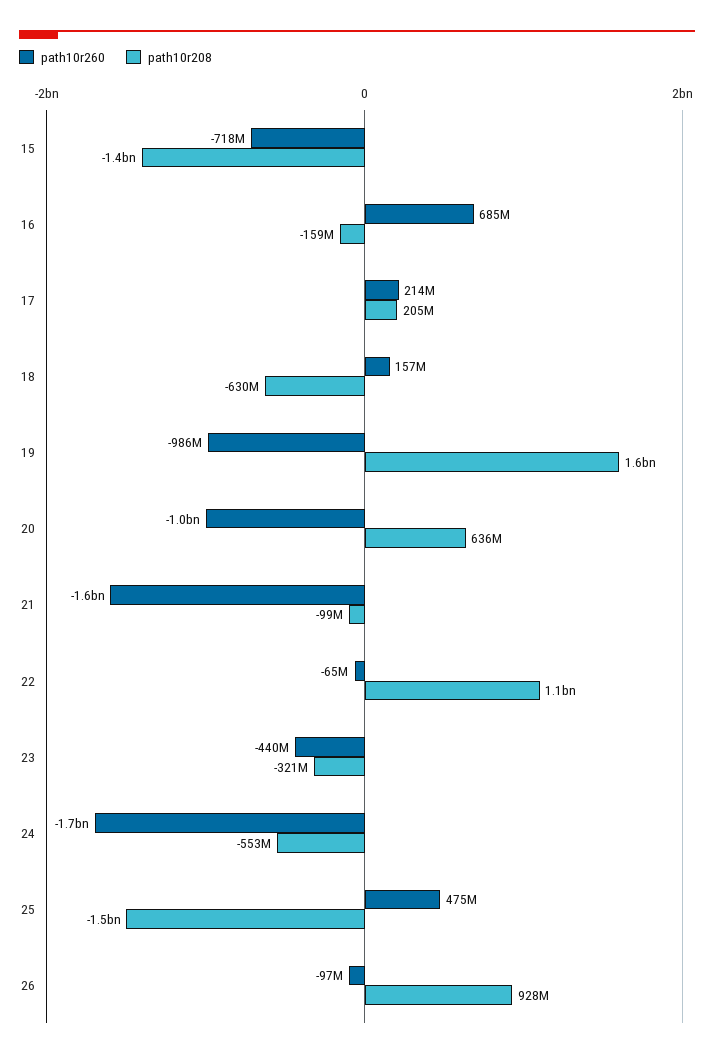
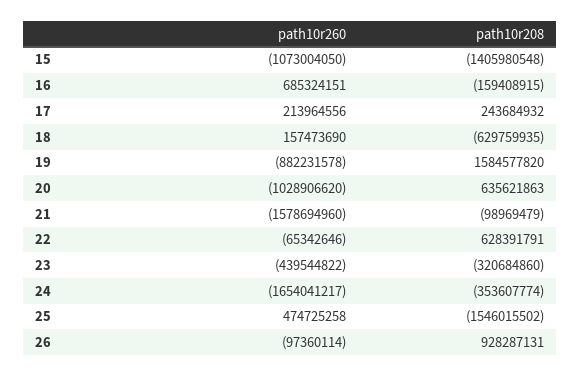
  {
    "path10r260": {
-     "15": -718000000,
+     "15": -1073004050,
      "16": 685324151,
      "17": 213964556,
      "18": 157473690,
-     "19": -986000000,
+     "19": -882231578,
      "20": -1028906620,
      "21": -1578694960,
      "22": -65342646,
      "23": -439544822,
      "24": -1654041217,
      "25": 474725258,
      "26": -97360114
    },
    "path10r208": {
      "15": -1405980548,
      "16": -159408915,
-     "17": 205000000,
+     "17": 243684932,
      "18": -629759935,
      "19": 1584577820,
      "20": 635621863,
      "21": -98969479,
-     "22": 1100000000,
+     "22": 628391791,
      "23": -320684860,
-     "24": -553000000,
+     "24": -353607774,
      "25": -1546015502,
      "26": 928287131
    }
  }

